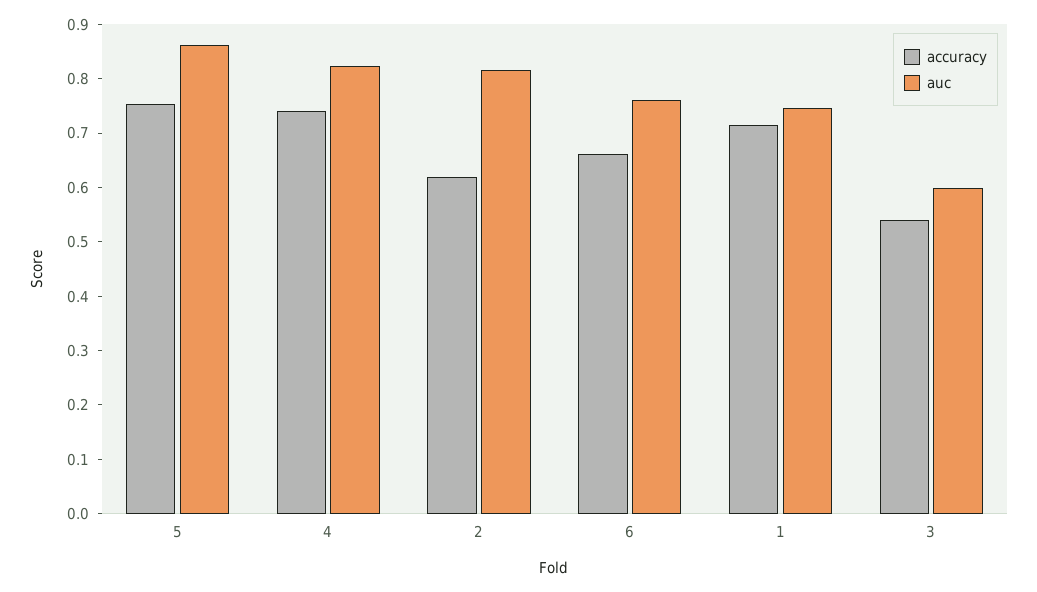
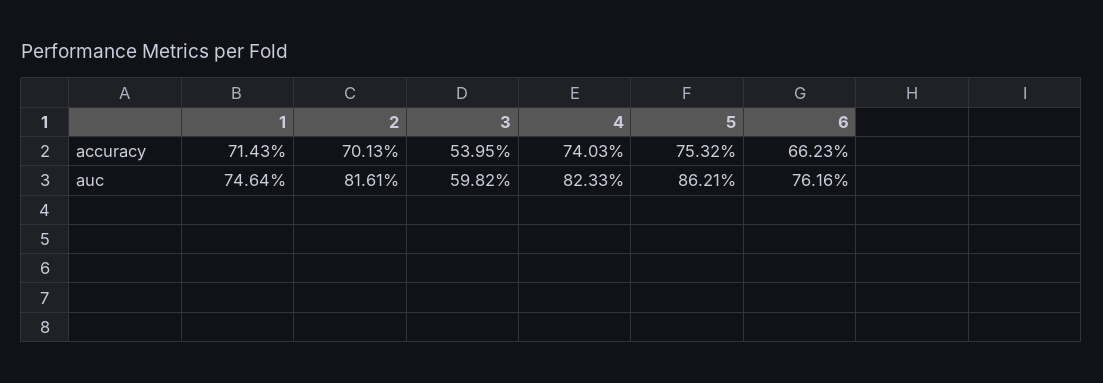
  {
    "accuracy": {
      "5": 0.7532,
      "4": 0.7403,
-     "2": 0.62,
+     "2": 0.7013,
      "6": 0.6623,
      "1": 0.7143,
      "3": 0.5395
    },
    "auc": {
      "5": 0.8621,
      "4": 0.8233,
      "2": 0.8161,
      "6": 0.7616,
      "1": 0.7464,
      "3": 0.5982
    }
  }

